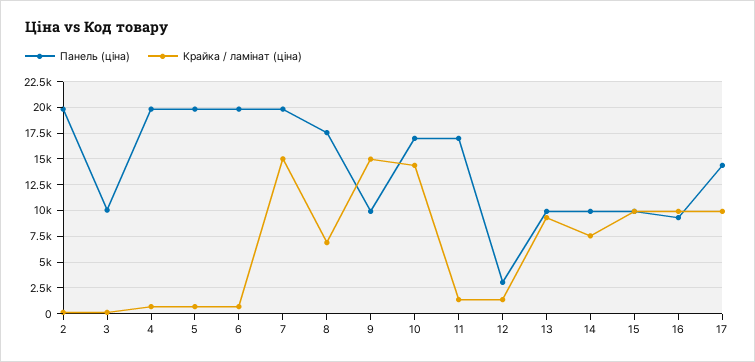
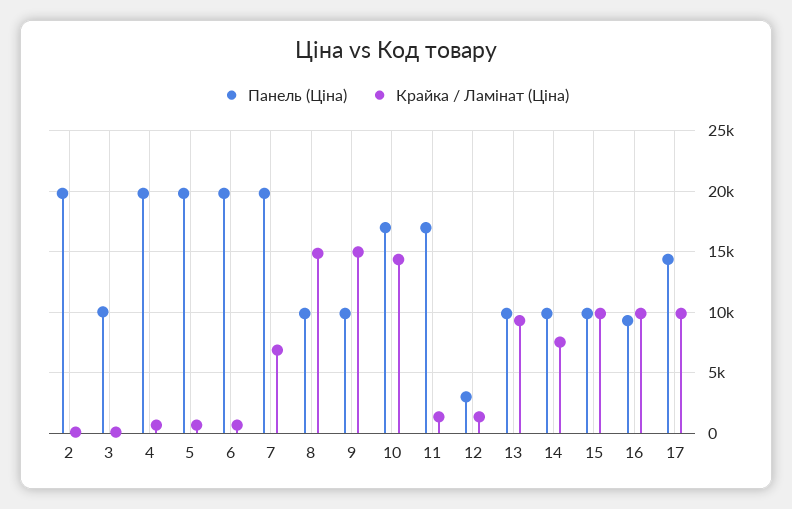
  {
    "Панель (ціна)": {
      "2": 20000,
      "3": 10000,
      "4": 20000,
      "5": 20000,
      "6": 20000,
      "7": 20000,
-     "8": 17500,
+     "8": 10000,
      "9": 10000,
      "10": 17000,
      "11": 17000,
      "12": 3000,
      "13": 10000,
      "14": 10000,
      "15": 10000,
      "16": 9500,
      "17": 14500
    },
    "Крайка / ламінат (ціна)": {
      "2": 0,
      "3": 0,
      "4": 500,
      "5": 500,
      "6": 500,
-     "7": 15000,
+     "7": 7000,
-     "8": 7500,
+     "8": 15000,
      "9": 15000,
      "10": 14500,
      "11": 1500,
      "12": 1500,
      "13": 9500,
      "14": 7500,
      "15": 10000,
      "16": 10000,
      "17": 10000
    }
  }

